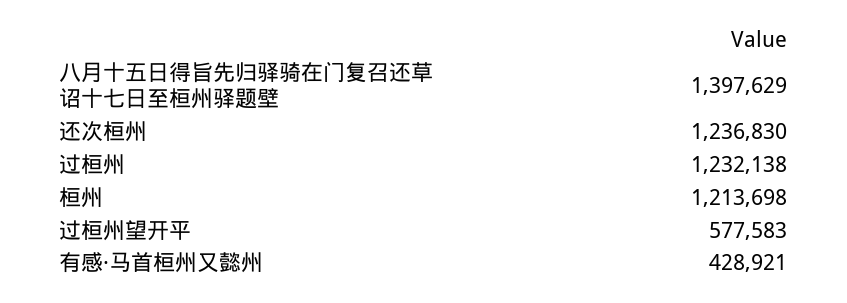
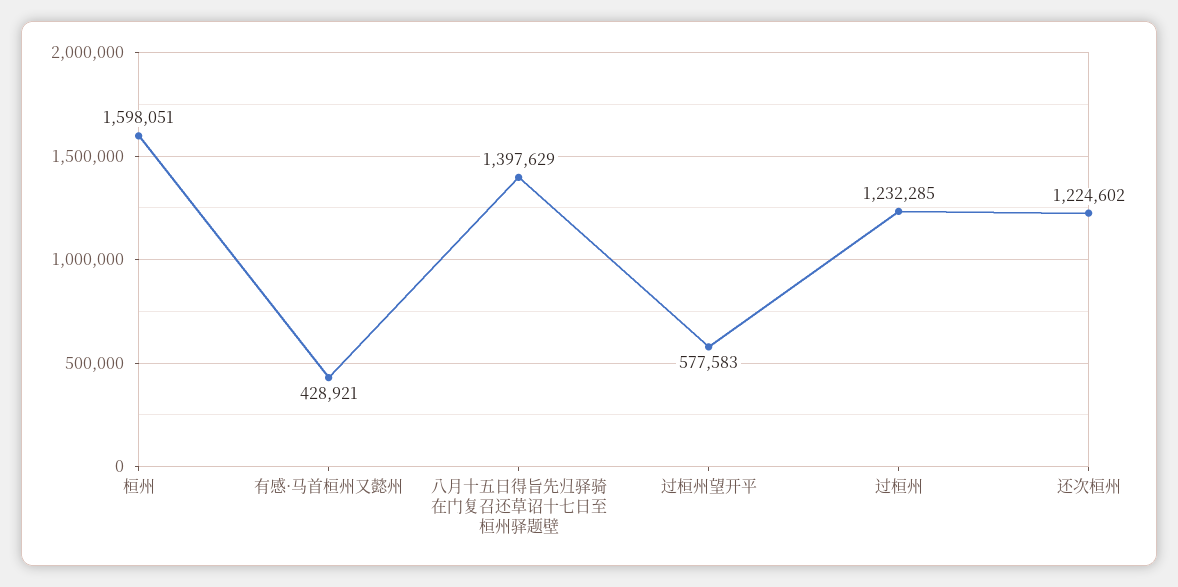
  {
    "八月十五日得旨先归驿骑在门复召还草诏十七日至桓州驿题壁": 1397629,
-   "还次桓州": 1236830,
+   "还次桓州": 1224602,
-   "过桓州": 1232138,
+   "过桓州": 1232285,
-   "桓州": 1213698,
+   "桓州": 1598051,
    "过桓州望开平": 577583,
    "有感·马首桓州又懿州": 428921
  }

